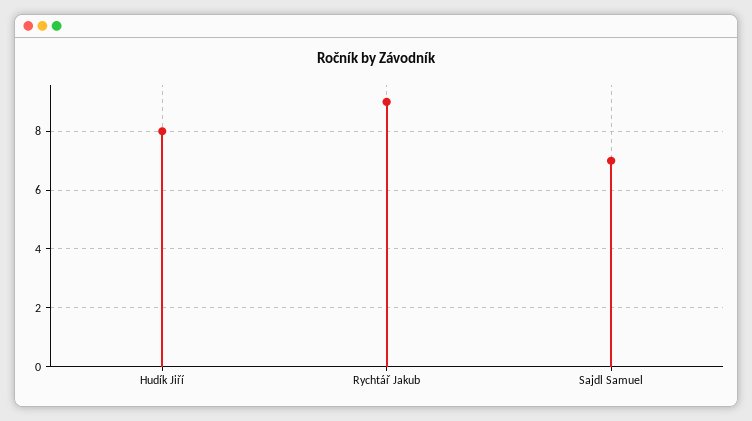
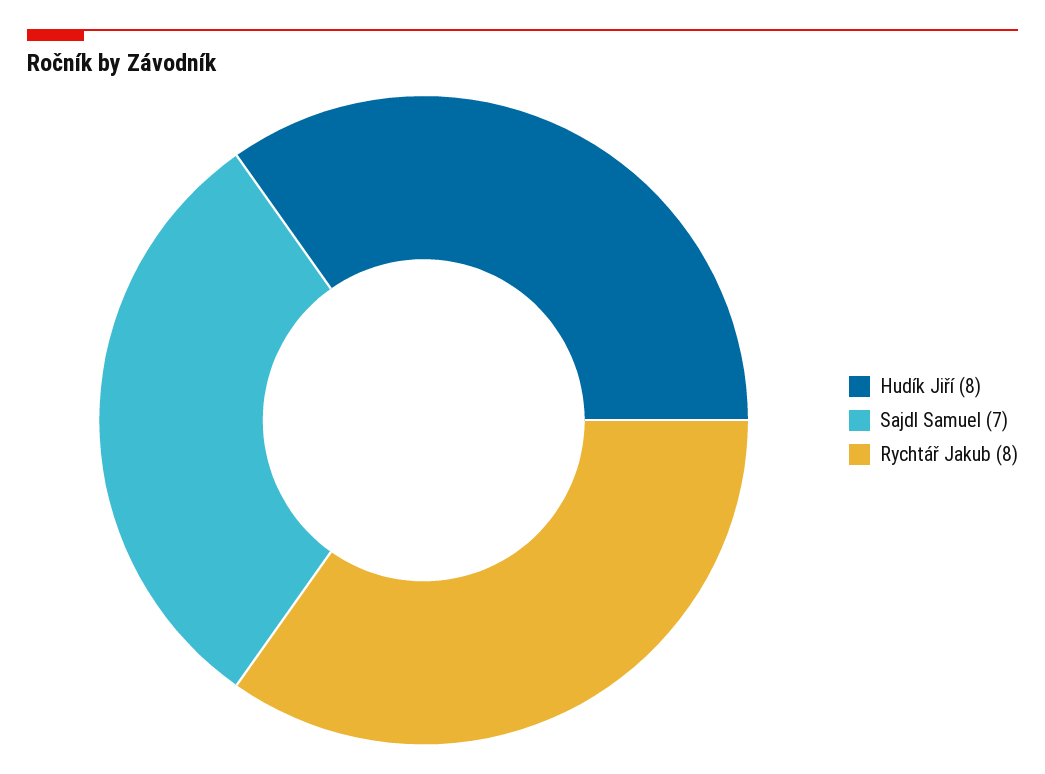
  {
    "Hudík Jiří": 8,
-   "Rychtář Jakub": 9,
+   "Rychtář Jakub": 8,
    "Sajdl Samuel": 7
  }

